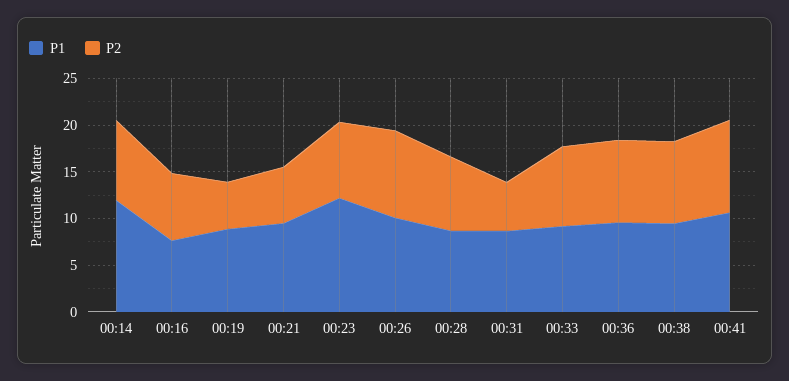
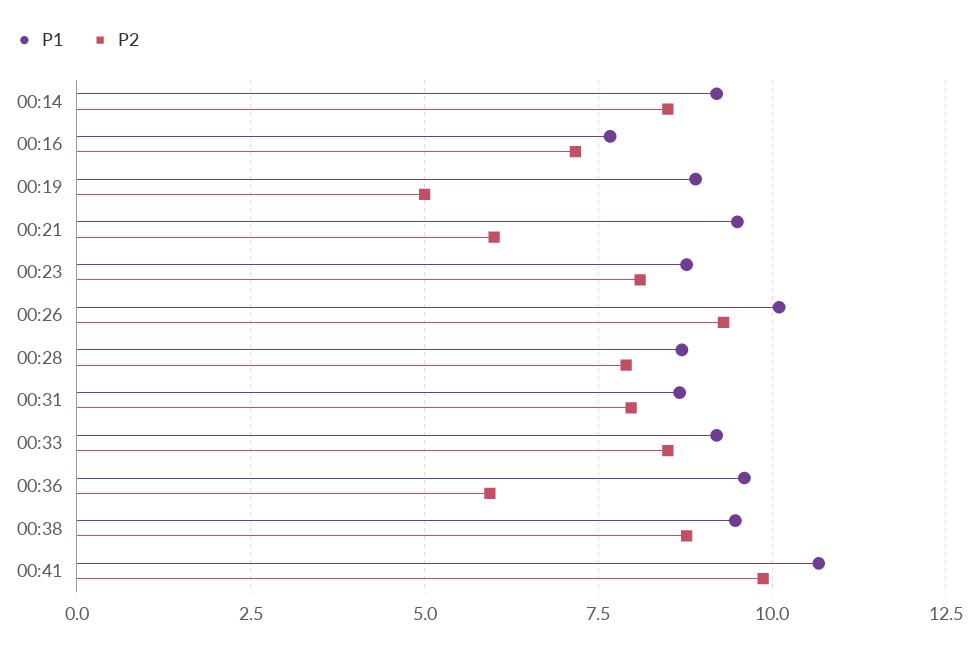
  {
    "P1": {
-     "00:14": 12,
+     "00:14": 9.25,
      "00:16": 7.75,
      "00:19": 9,
      "00:21": 9.5,
-     "00:23": 12,
+     "00:23": 8.75,
      "00:26": 10,
      "00:28": 8.75,
      "00:31": 8.75,
      "00:33": 9.25,
      "00:36": 9.5,
      "00:38": 9.5,
      "00:41": 10.75
    },
    "P2": {
      "00:14": 8.5,
      "00:16": 7.25,
      "00:19": 5,
      "00:21": 6,
      "00:23": 8,
      "00:26": 9.25,
      "00:28": 8,
-     "00:31": 5,
+     "00:31": 8,
      "00:33": 8.5,
-     "00:36": 9,
+     "00:36": 6,
      "00:38": 8.75,
      "00:41": 9.75
    }
  }

